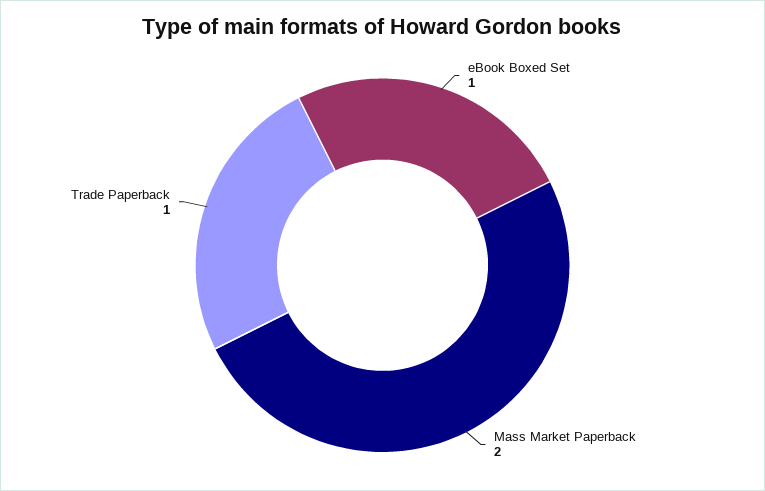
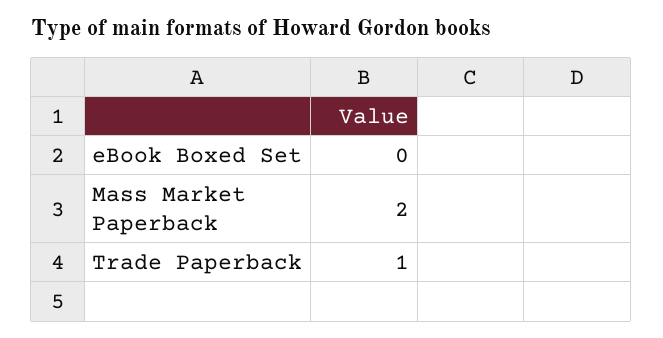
  {
-   "eBook Boxed Set": 1,
+   "eBook Boxed Set": 0,
    "Mass Market Paperback": 2,
    "Trade Paperback": 1
  }

